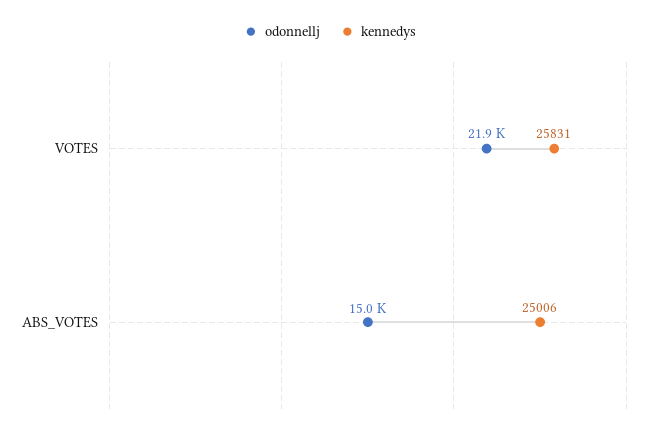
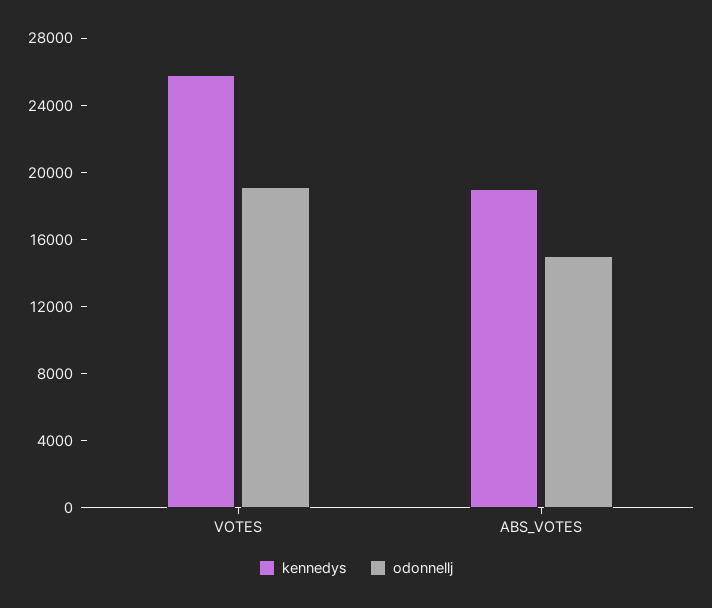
  {
    "odonnellj": {
-     "VOTES": 21900,
+     "VOTES": 19000,
      "ABS_VOTES": 15000
    },
    "kennedys": {
      "VOTES": 25831,
-     "ABS_VOTES": 25006
+     "ABS_VOTES": 19000
    }
  }

